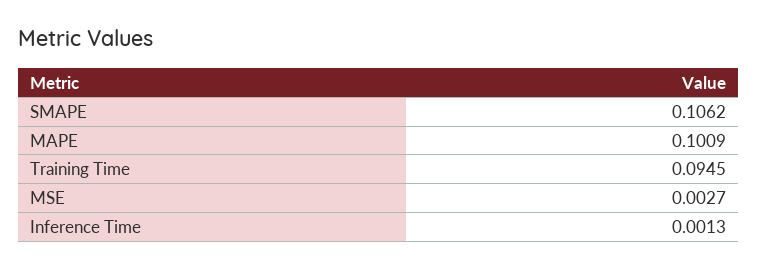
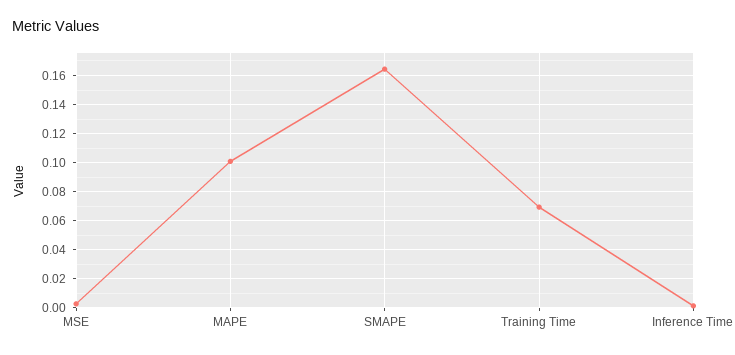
  {
-   "SMAPE": 0.1062,
+   "SMAPE": 0.165,
    "MAPE": 0.1009,
-   "Training Time": 0.0945,
+   "Training Time": 0.07,
    "MSE": 0.0027,
    "Inference Time": 0.0013
  }

